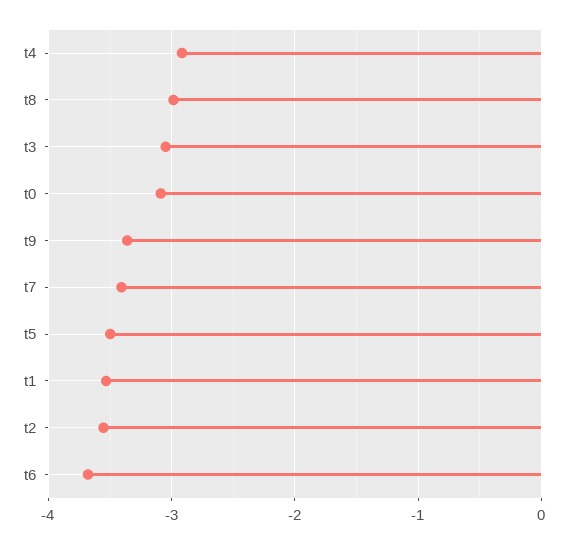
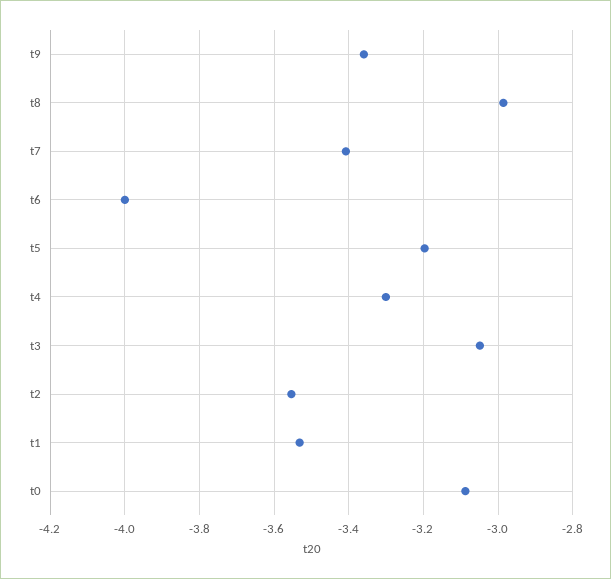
  {
-   "t4": -2.9,
+   "t4": -3.3,
    "t8": -2.98,
    "t3": -3.04,
    "t0": -3.08,
    "t9": -3.36,
    "t7": -3.4,
-   "t5": -3.5,
+   "t5": -3.2,
    "t1": -3.54,
    "t2": -3.56,
-   "t6": -3.7
+   "t6": -4
  }

